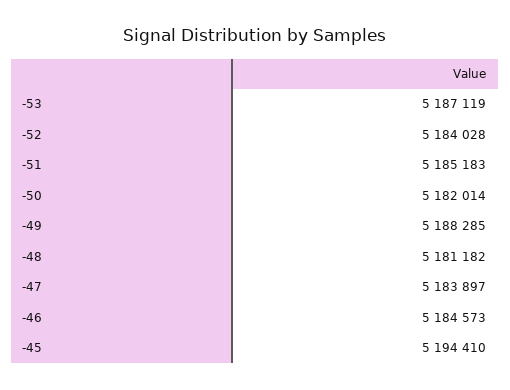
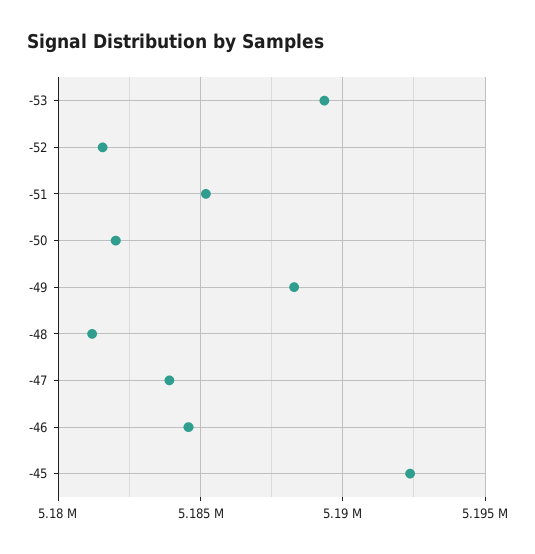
  {
-   "-53": 5187119,
+   "-53": 5189500,
-   "-52": 5184028,
+   "-52": 5181500,
    "-51": 5185183,
    "-50": 5182014,
    "-49": 5188285,
    "-48": 5181182,
    "-47": 5183897,
    "-46": 5184573,
-   "-45": 5194410
+   "-45": 5192500
  }

